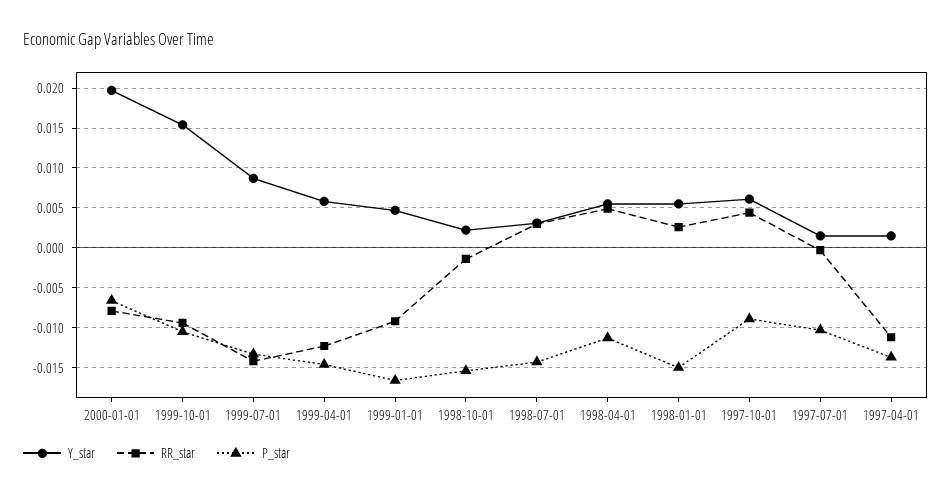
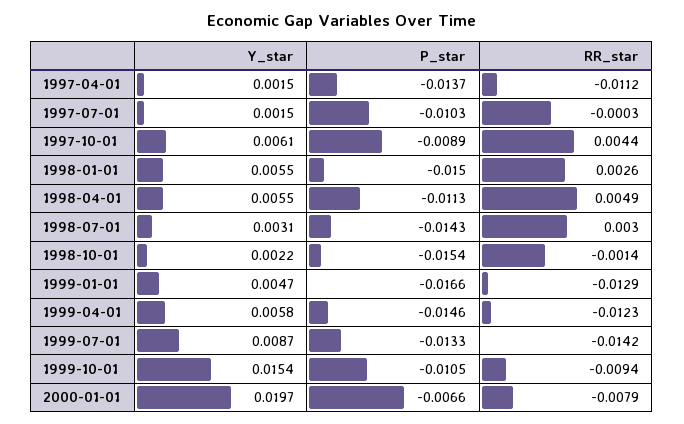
  {
    "Y_star": {
      "2000-01-01": 0.0197,
      "1999-10-01": 0.0154,
      "1999-07-01": 0.0087,
      "1999-04-01": 0.0058,
      "1999-01-01": 0.0047,
      "1998-10-01": 0.0022,
      "1998-07-01": 0.0031,
      "1998-04-01": 0.0055,
      "1998-01-01": 0.0055,
      "1997-10-01": 0.0061,
      "1997-07-01": 0.0015,
      "1997-04-01": 0.0015
    },
    "RR_star": {
      "2000-01-01": -0.0079,
      "1999-10-01": -0.0094,
      "1999-07-01": -0.0142,
      "1999-04-01": -0.0123,
-     "1999-01-01": -0.009,
+     "1999-01-01": -0.0129,
      "1998-10-01": -0.0014,
      "1998-07-01": 0.003,
      "1998-04-01": 0.0049,
      "1998-01-01": 0.0026,
      "1997-10-01": 0.0044,
      "1997-07-01": -0.0003,
      "1997-04-01": -0.0112
    },
    "P_star": {
      "2000-01-01": -0.0066,
      "1999-10-01": -0.0105,
      "1999-07-01": -0.0133,
      "1999-04-01": -0.0146,
      "1999-01-01": -0.0166,
      "1998-10-01": -0.0154,
      "1998-07-01": -0.0143,
      "1998-04-01": -0.0113,
      "1998-01-01": -0.015,
      "1997-10-01": -0.0089,
      "1997-07-01": -0.0103,
      "1997-04-01": -0.0137
    }
  }

